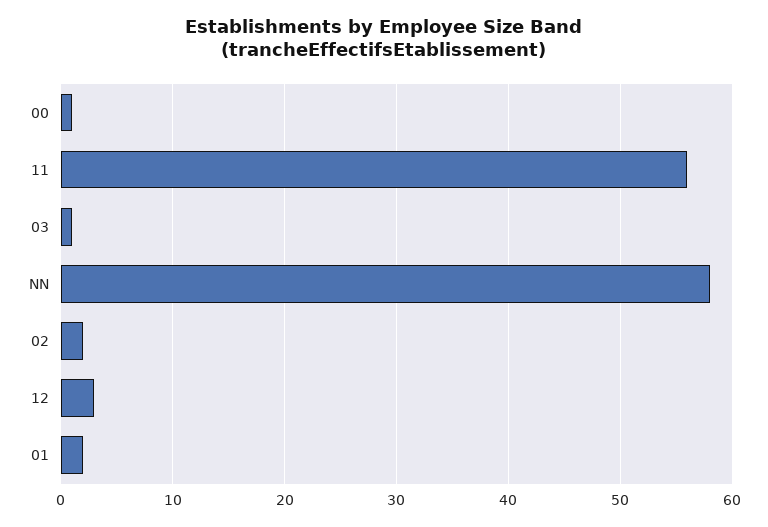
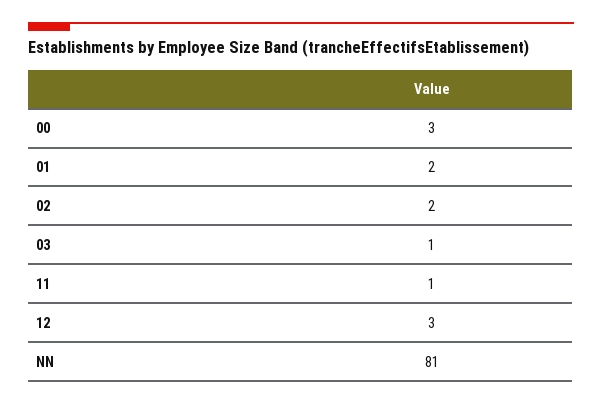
  {
-   "00": 1,
+   "00": 3,
-   "11": 56,
+   "11": 1,
    "03": 1,
-   "NN": 58,
+   "NN": 81,
    "02": 2,
    "12": 3,
    "01": 2
  }

